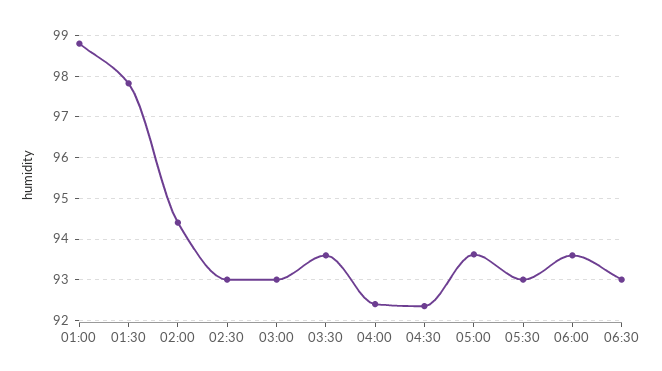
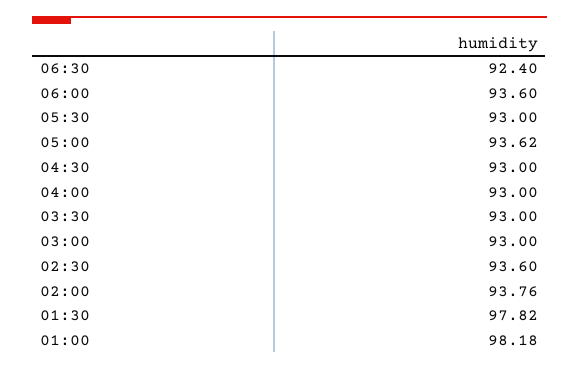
  {
-   "01:00": 98.8,
+   "01:00": 98.18,
    "01:30": 97.82,
-   "02:00": 94.4,
+   "02:00": 93.76,
-   "02:30": 93,
+   "02:30": 93.6,
    "03:00": 93,
-   "03:30": 93.6,
+   "03:30": 93,
-   "04:00": 92.4,
+   "04:00": 93,
-   "04:30": 92.4,
+   "04:30": 93,
    "05:00": 93.62,
    "05:30": 93,
    "06:00": 93.6,
-   "06:30": 93
+   "06:30": 92.4
  }

